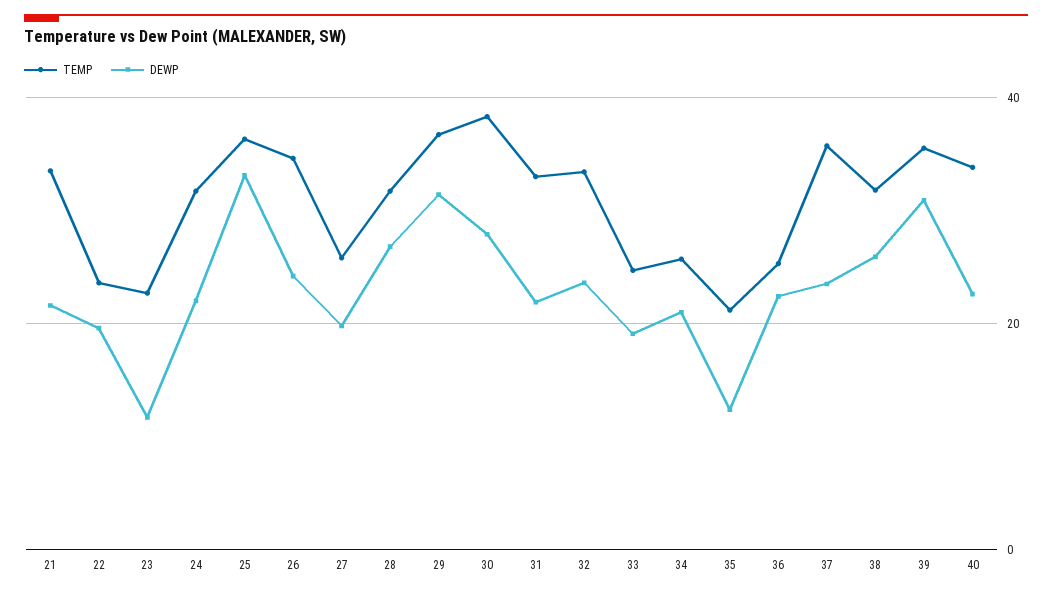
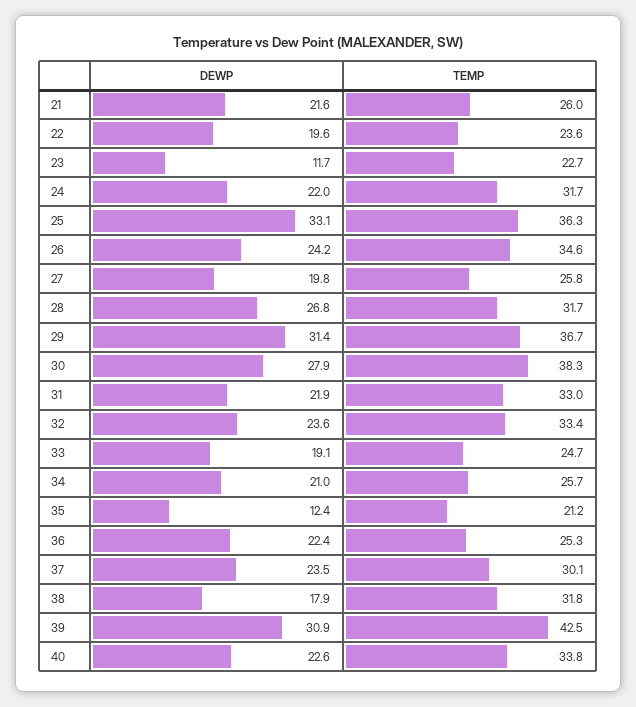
  {
    "TEMP": {
-     "21": 34,
+     "21": 26,
      "22": 23.6,
      "23": 22.7,
      "24": 31.7,
      "25": 36.3,
      "26": 34.6,
      "27": 25.8,
      "28": 31.7,
      "29": 36.7,
      "30": 38.3,
      "31": 33,
      "32": 33.4,
      "33": 24.7,
      "34": 25.7,
      "35": 21.2,
      "36": 25.3,
-     "37": 36,
+     "37": 30.1,
      "38": 31.8,
-     "39": 36,
+     "39": 42.5,
      "40": 33.8
    },
    "DEWP": {
      "21": 21.6,
      "22": 19.6,
      "23": 11.7,
      "24": 22,
      "25": 33.1,
      "26": 24.2,
      "27": 19.8,
      "28": 26.8,
      "29": 31.4,
      "30": 27.9,
      "31": 21.9,
      "32": 23.6,
      "33": 19.1,
      "34": 21,
      "35": 12.4,
      "36": 22.4,
      "37": 23.5,
-     "38": 26,
+     "38": 17.9,
      "39": 30.9,
      "40": 22.6
    }
  }

